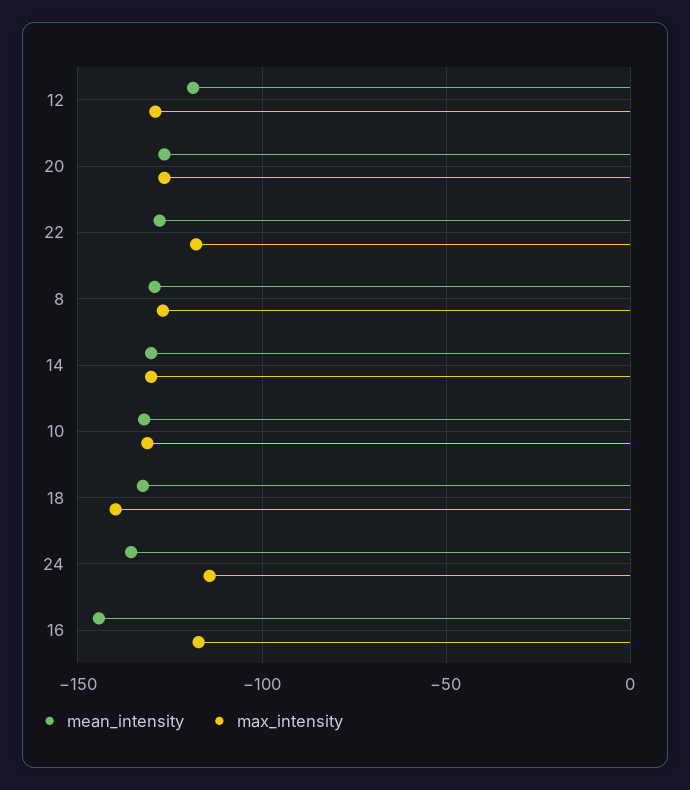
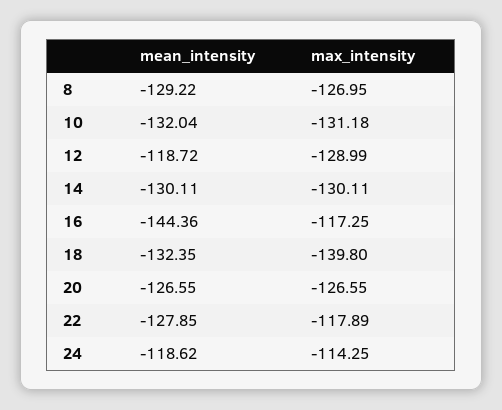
  {
    "mean_intensity": {
      "12": -118.72,
      "20": -126.55,
      "22": -127.85,
      "8": -129.22,
      "14": -130.11,
      "10": -132.04,
      "18": -132.35,
-     "24": -135,
+     "24": -118.62,
      "16": -144.36
    },
    "max_intensity": {
      "12": -128.99,
      "20": -126.55,
      "22": -117.89,
      "8": -126.95,
      "14": -130.11,
      "10": -131.18,
      "18": -139.8,
      "24": -114.25,
      "16": -117.25
    }
  }

